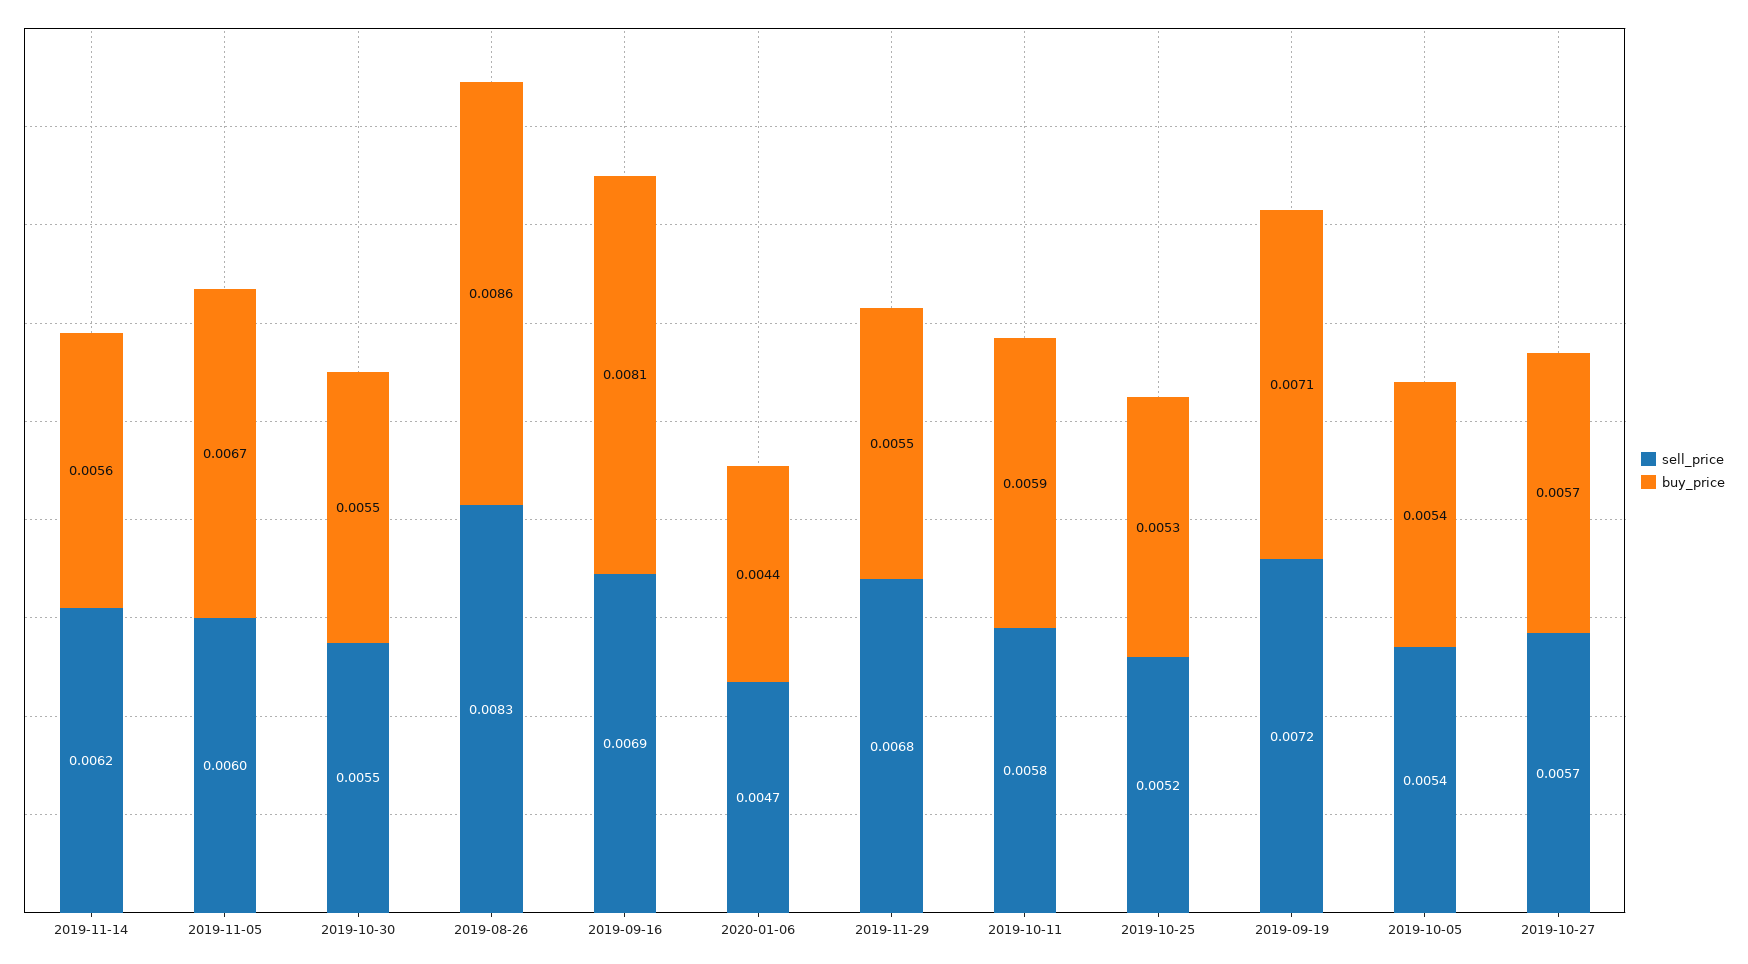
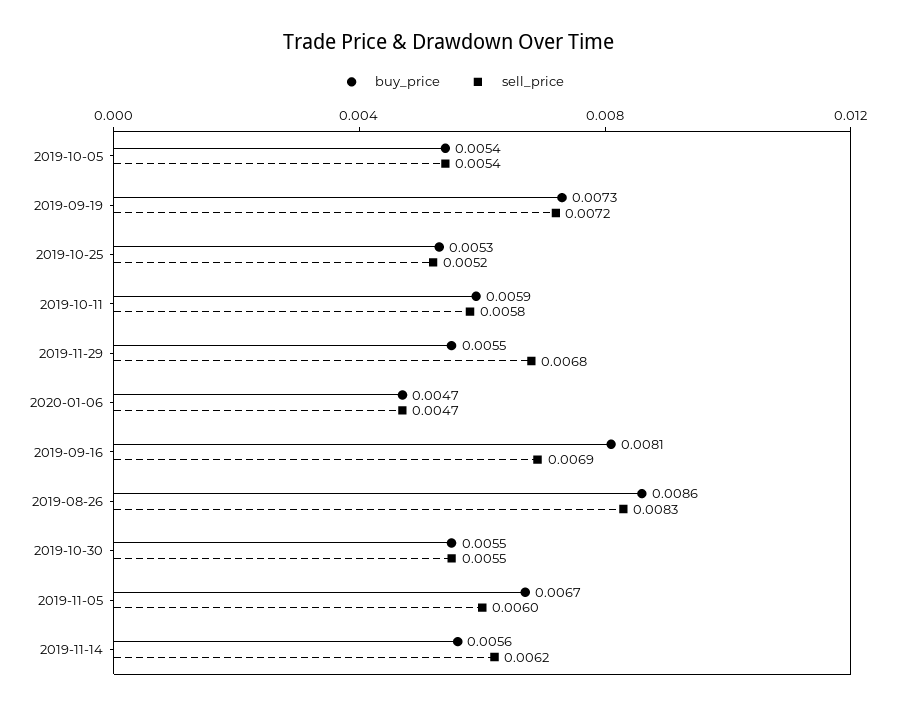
  {
    "sell_price": {
      "2019-11-14": 0.0062,
      "2019-11-05": 0.006,
      "2019-10-30": 0.0055,
      "2019-08-26": 0.0083,
      "2019-09-16": 0.0069,
      "2020-01-06": 0.0047,
      "2019-11-29": 0.0068,
      "2019-10-11": 0.0058,
      "2019-10-25": 0.0052,
      "2019-09-19": 0.0072,
-     "2019-10-05": 0.0054,
+     "2019-10-05": 0.0054
-     "2019-10-27": 0.0057
    },
    "buy_price": {
      "2019-11-14": 0.0056,
      "2019-11-05": 0.0067,
      "2019-10-30": 0.0055,
      "2019-08-26": 0.0086,
      "2019-09-16": 0.0081,
-     "2020-01-06": 0.0044,
+     "2020-01-06": 0.0047,
      "2019-11-29": 0.0055,
      "2019-10-11": 0.0059,
      "2019-10-25": 0.0053,
-     "2019-09-19": 0.0071,
+     "2019-09-19": 0.0073,
-     "2019-10-05": 0.0054,
+     "2019-10-05": 0.0054
-     "2019-10-27": 0.0057
    }
  }

